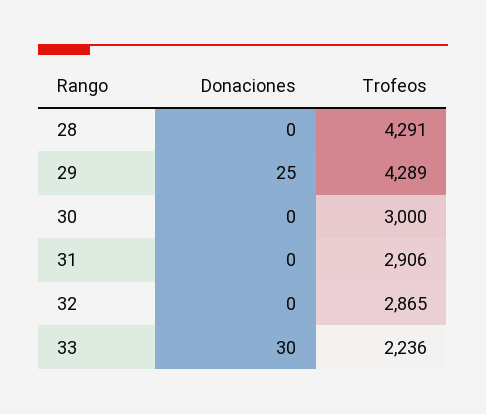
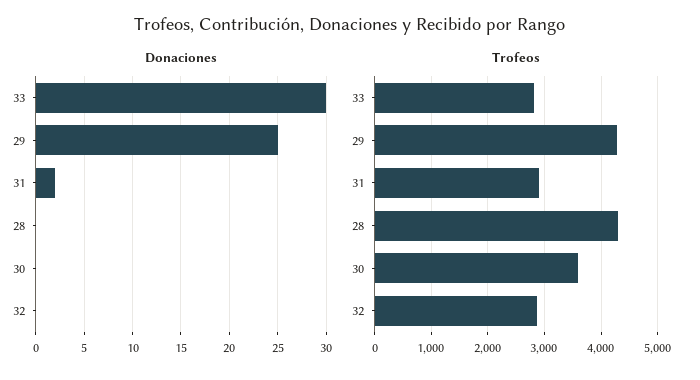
  {
    "Donaciones": {
      "28": 0,
      "29": 25,
      "30": 0,
-     "31": 0,
+     "31": 2,
      "32": 0,
      "33": 30
    },
    "Trofeos": {
      "28": 4291,
      "29": 4289,
-     "30": 3000,
+     "30": 3600,
      "31": 2906,
      "32": 2865,
-     "33": 2236
+     "33": 2800
    }
  }

